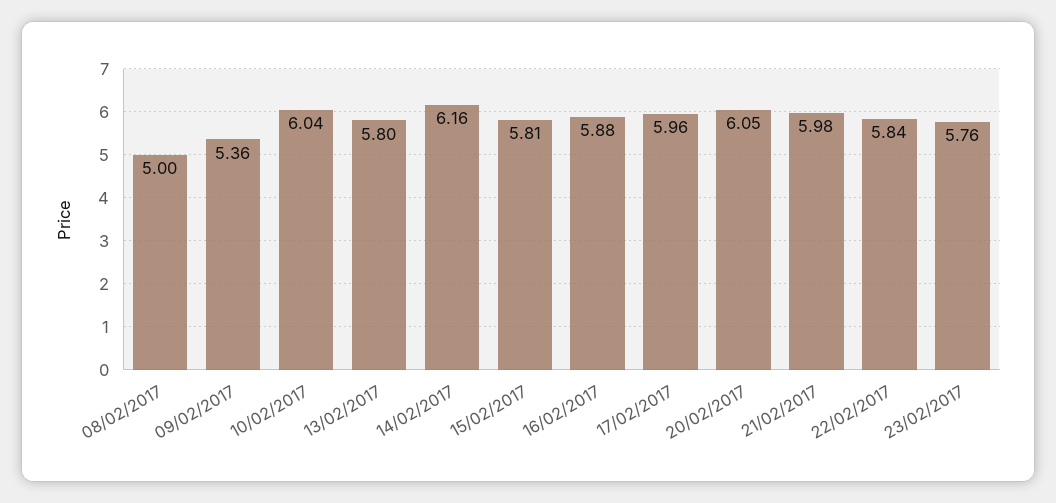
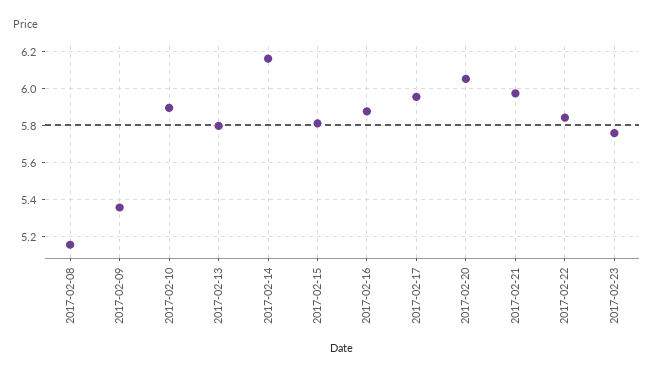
  {
-   "08/02/2017": 5,
+   "08/02/2017": 5.15,
    "09/02/2017": 5.36,
-   "10/02/2017": 6.04,
+   "10/02/2017": 5.9,
    "13/02/2017": 5.8,
    "14/02/2017": 6.16,
    "15/02/2017": 5.81,
    "16/02/2017": 5.88,
    "17/02/2017": 5.96,
    "20/02/2017": 6.05,
    "21/02/2017": 5.98,
    "22/02/2017": 5.84,
    "23/02/2017": 5.76
  }

